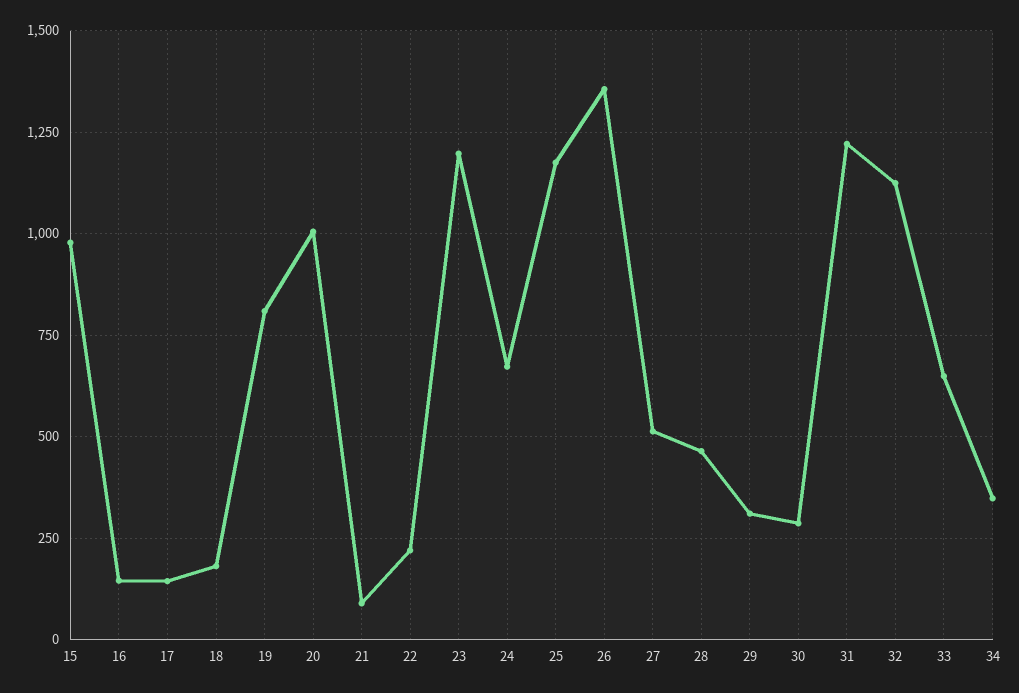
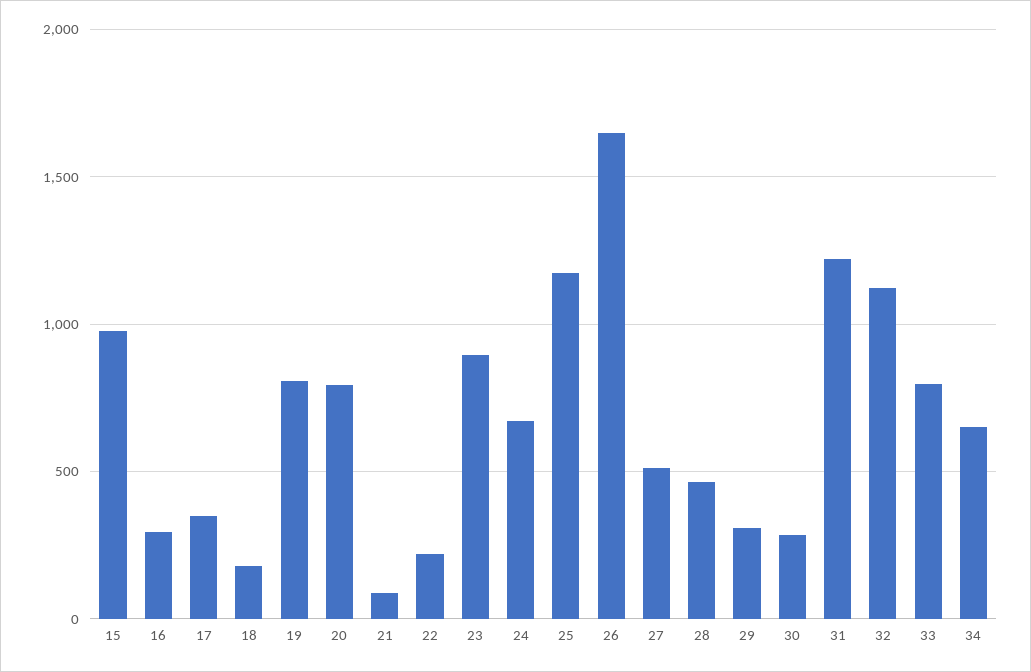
  {
    "15": 975,
-   "16": 150,
+   "16": 300,
-   "17": 150,
+   "17": 350,
    "18": 175,
    "19": 800,
-   "20": 1000,
+   "20": 800,
    "21": 100,
    "22": 225,
-   "23": 1200,
+   "23": 900,
    "24": 675,
    "25": 1175,
-   "26": 1350,
+   "26": 1650,
    "27": 525,
    "28": 475,
    "29": 300,
    "30": 275,
    "31": 1225,
    "32": 1125,
-   "33": 650,
+   "33": 800,
-   "34": 350
+   "34": 650
  }

